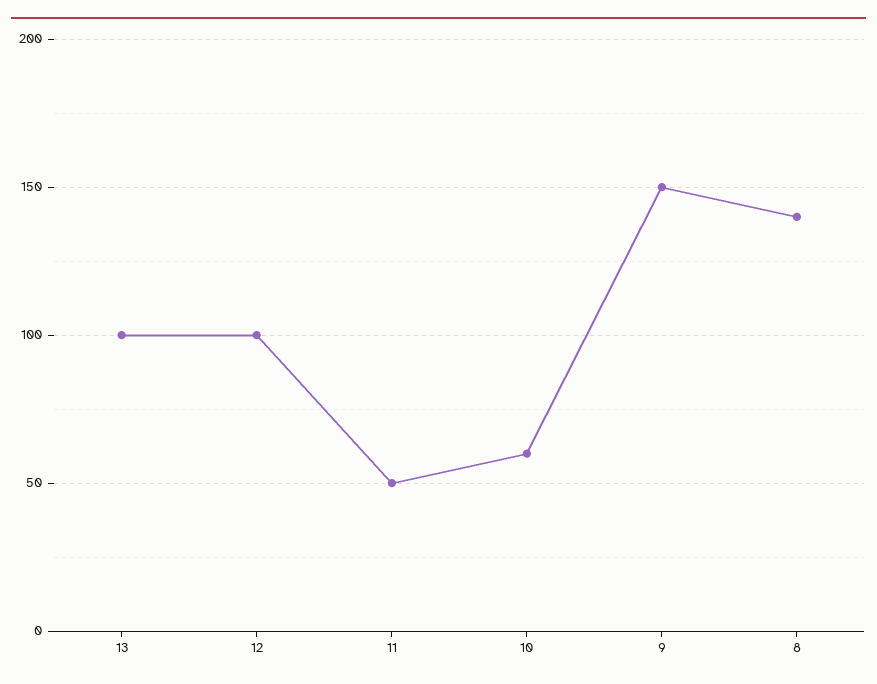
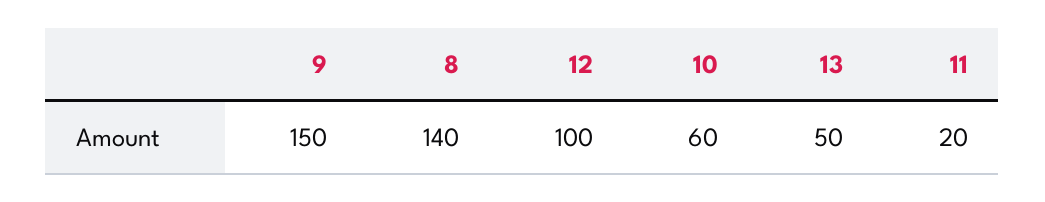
  {
-   "13": 100,
+   "13": 50,
    "12": 100,
-   "11": 50,
+   "11": 20,
    "10": 60,
    "9": 150,
    "8": 140
  }

